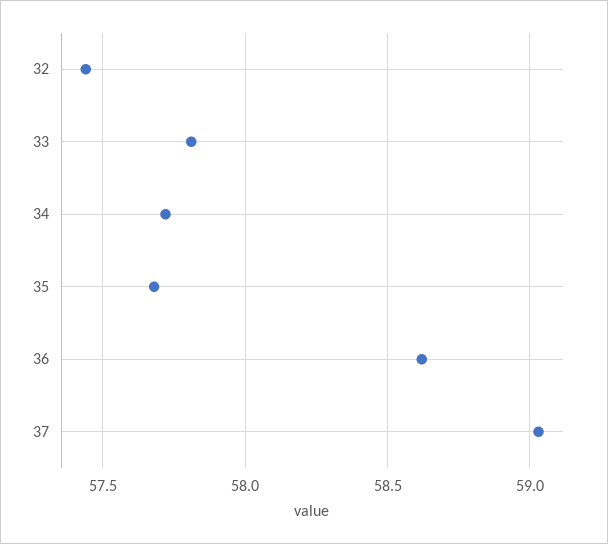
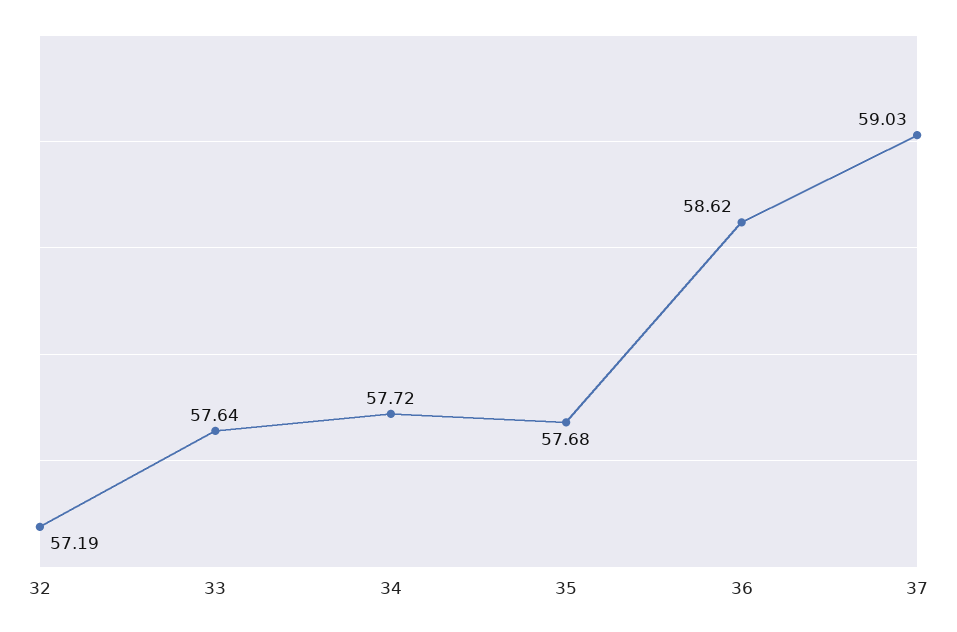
  {
-   "32": 57.45,
+   "32": 57.19,
-   "33": 57.8,
+   "33": 57.64,
    "34": 57.72,
    "35": 57.68,
    "36": 58.62,
    "37": 59.03
  }

